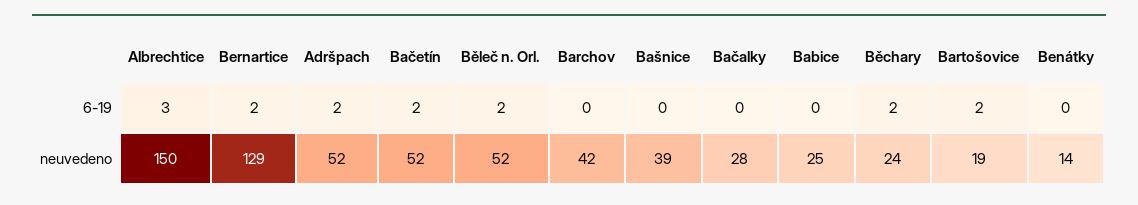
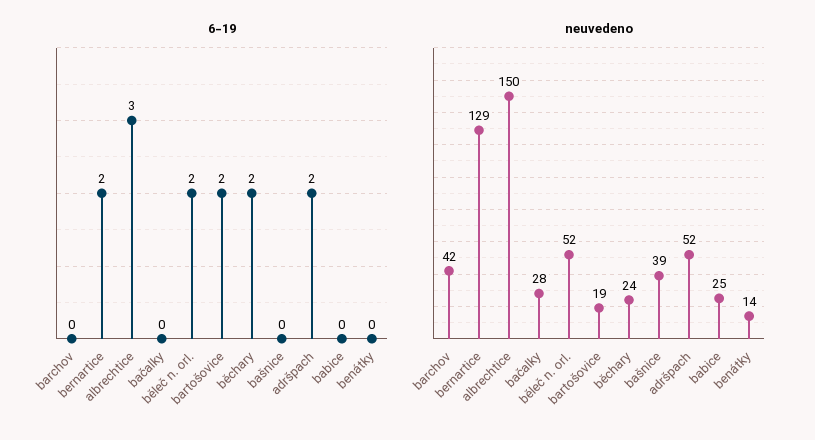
  {
    "6-19": {
      "Albrechtice": 3,
      "Bernartice": 2,
      "Adršpach": 2,
-     "Bačetín": 2,
      "Běleč n. Orl.": 2,
      "Barchov": 0,
      "Bašnice": 0,
      "Bačalky": 0,
      "Babice": 0,
      "Běchary": 2,
      "Bartošovice": 2,
      "Benátky": 0
    },
    "neuvedeno": {
      "Albrechtice": 150,
      "Bernartice": 129,
      "Adršpach": 52,
-     "Bačetín": 52,
      "Běleč n. Orl.": 52,
      "Barchov": 42,
      "Bašnice": 39,
      "Bačalky": 28,
      "Babice": 25,
      "Běchary": 24,
      "Bartošovice": 19,
      "Benátky": 14
    }
  }

